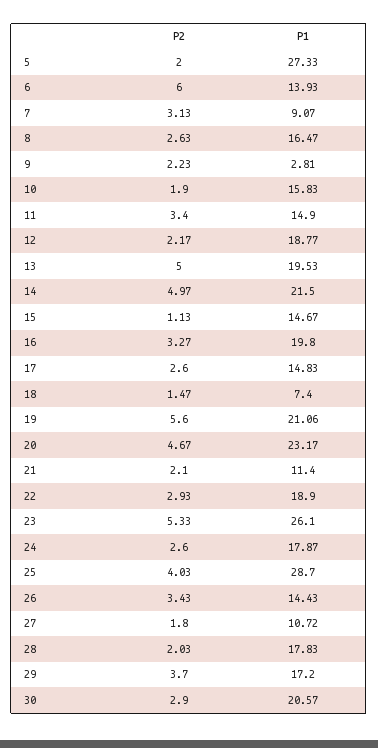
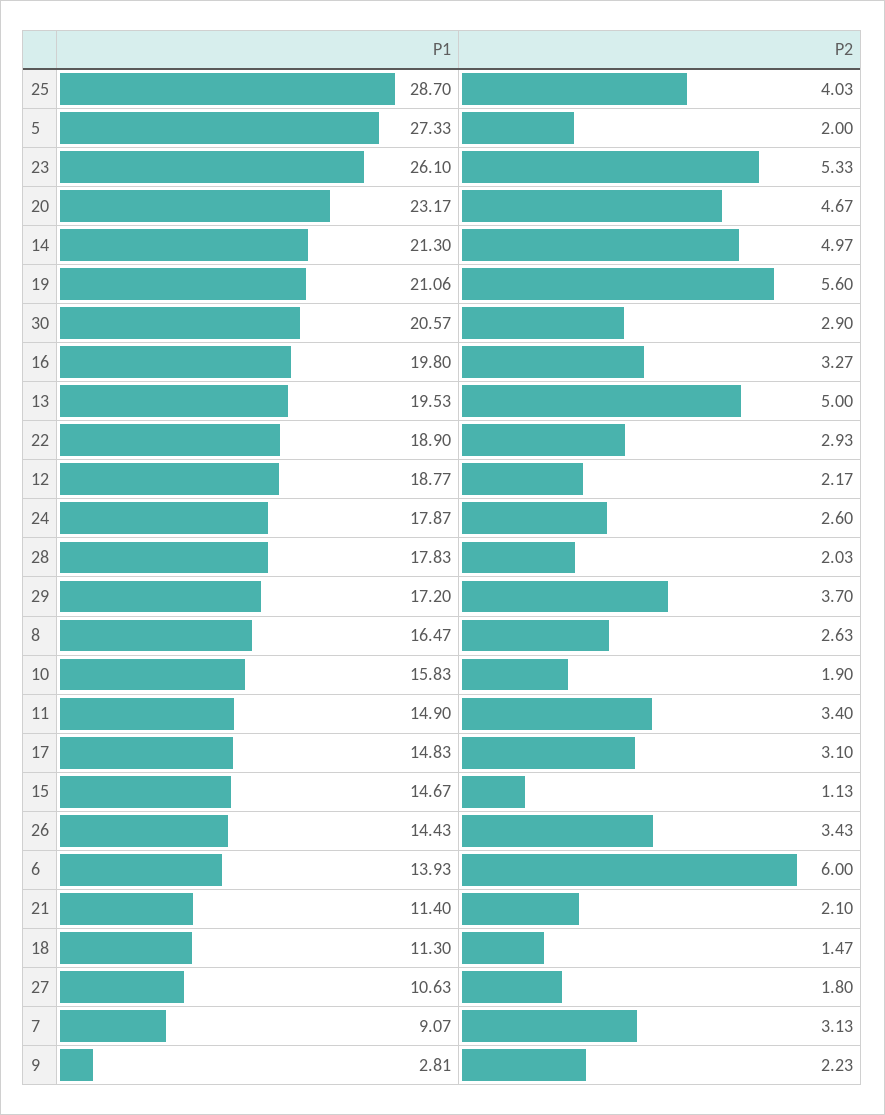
  {
    "P2": {
      "5": 2,
      "6": 6,
      "7": 3.13,
      "8": 2.63,
      "9": 2.23,
      "10": 1.9,
      "11": 3.4,
      "12": 2.17,
      "13": 5,
      "14": 4.97,
      "15": 1.13,
      "16": 3.27,
-     "17": 2.6,
+     "17": 3.1,
      "18": 1.47,
      "19": 5.6,
      "20": 4.67,
      "21": 2.1,
      "22": 2.93,
      "23": 5.33,
      "24": 2.6,
      "25": 4.03,
      "26": 3.43,
      "27": 1.8,
      "28": 2.03,
      "29": 3.7,
      "30": 2.9
    },
    "P1": {
      "5": 27.33,
      "6": 13.93,
      "7": 9.07,
      "8": 16.47,
      "9": 2.81,
      "10": 15.83,
      "11": 14.9,
      "12": 18.77,
      "13": 19.53,
-     "14": 21.5,
+     "14": 21.3,
      "15": 14.67,
      "16": 19.8,
      "17": 14.83,
-     "18": 7.4,
+     "18": 11.3,
      "19": 21.06,
      "20": 23.17,
      "21": 11.4,
      "22": 18.9,
      "23": 26.1,
      "24": 17.87,
      "25": 28.7,
      "26": 14.43,
-     "27": 10.72,
+     "27": 10.63,
      "28": 17.83,
      "29": 17.2,
      "30": 20.57
    }
  }

